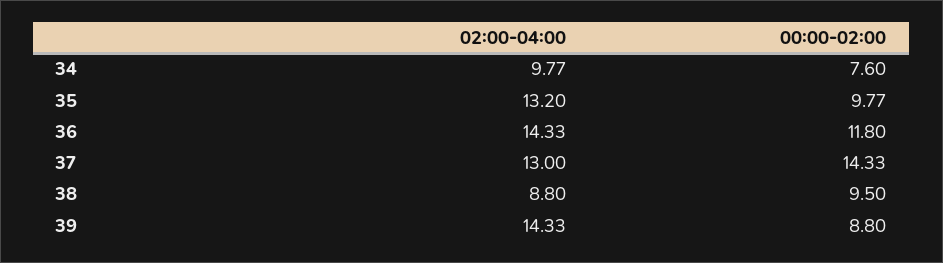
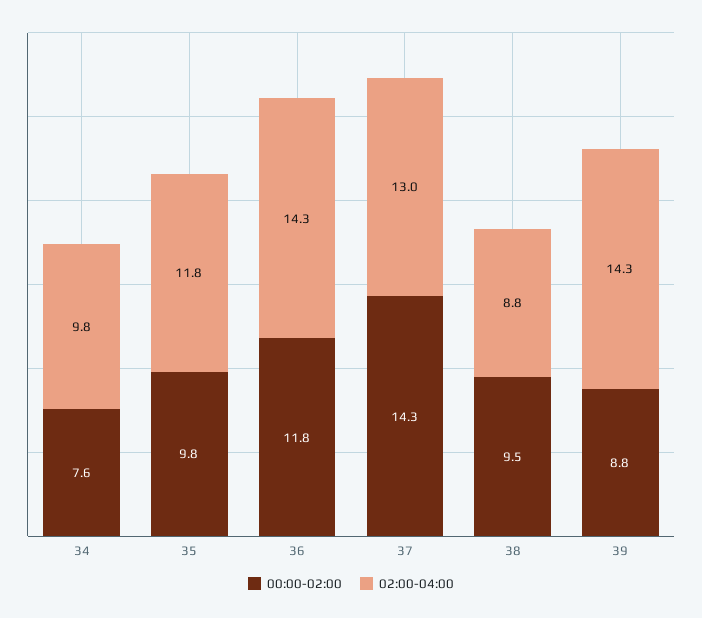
  {
    "02:00-04:00": {
      "34": 9.77,
-     "35": 13.2,
+     "35": 11.8,
      "36": 14.33,
      "37": 13,
      "38": 8.8,
      "39": 14.33
    },
    "00:00-02:00": {
      "34": 7.6,
      "35": 9.77,
      "36": 11.8,
      "37": 14.33,
      "38": 9.5,
      "39": 8.8
    }
  }

